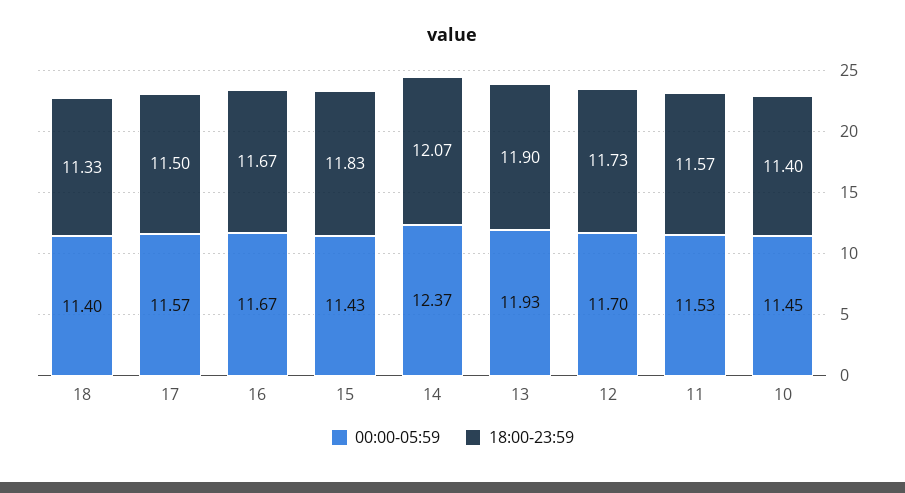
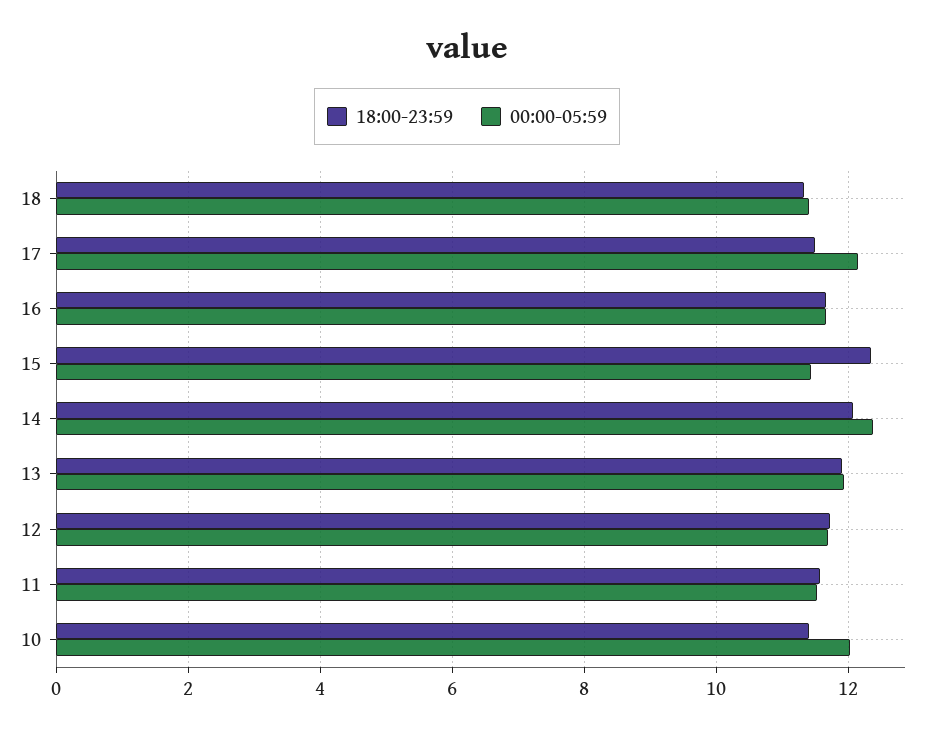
  {
    "00:00-05:59": {
      "18": 11.4,
-     "17": 11.57,
+     "17": 12.2,
      "16": 11.67,
      "15": 11.43,
      "14": 12.37,
      "13": 11.93,
      "12": 11.7,
      "11": 11.53,
-     "10": 11.45
+     "10": 12
    },
    "18:00-23:59": {
      "18": 11.33,
      "17": 11.5,
      "16": 11.67,
-     "15": 11.83,
+     "15": 12.4,
      "14": 12.07,
      "13": 11.9,
      "12": 11.73,
      "11": 11.57,
      "10": 11.4
    }
  }

